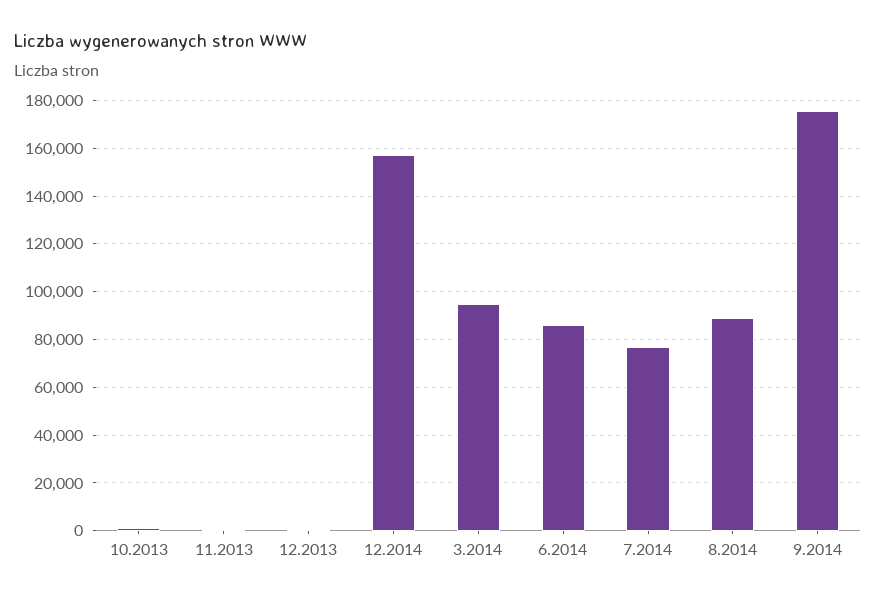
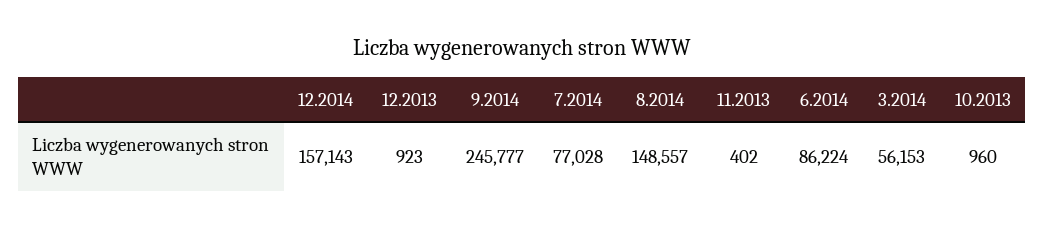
  {
    "10.2013": 960,
    "11.2013": 402,
    "12.2013": 923,
    "12.2014": 157143,
-   "3.2014": 95000,
+   "3.2014": 56153,
    "6.2014": 86224,
    "7.2014": 77028,
-   "8.2014": 90000,
+   "8.2014": 148557,
-   "9.2014": 175000
+   "9.2014": 245777
  }

